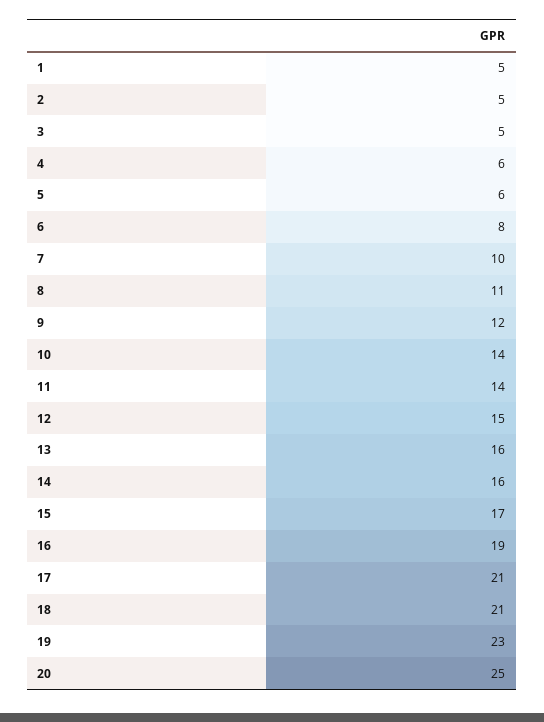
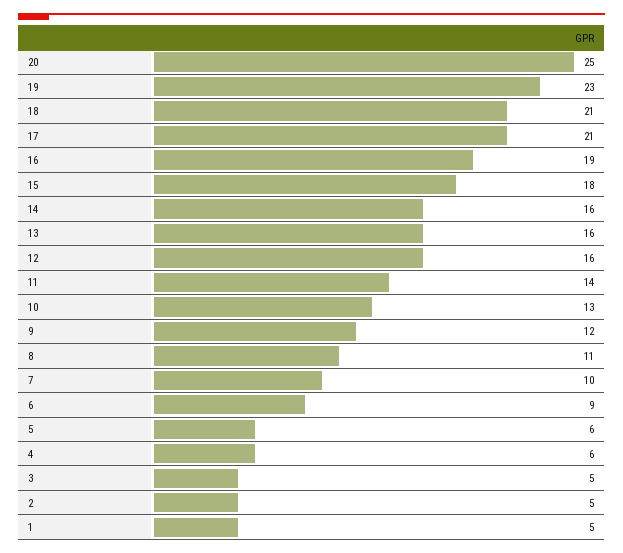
  {
    "1": 5,
    "2": 5,
    "3": 5,
    "4": 6,
    "5": 6,
-   "6": 8,
+   "6": 9,
    "7": 10,
    "8": 11,
    "9": 12,
-   "10": 14,
+   "10": 13,
    "11": 14,
-   "12": 15,
+   "12": 16,
    "13": 16,
    "14": 16,
-   "15": 17,
+   "15": 18,
    "16": 19,
    "17": 21,
    "18": 21,
    "19": 23,
    "20": 25
  }

